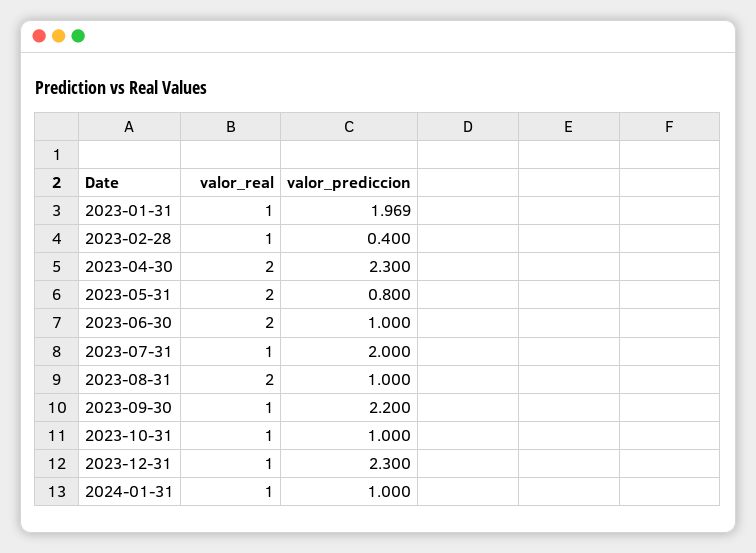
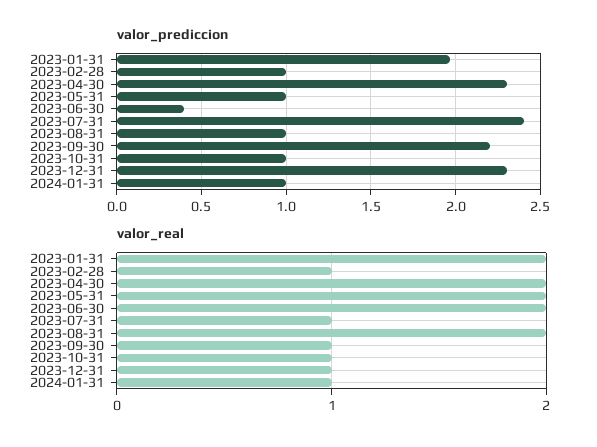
  {
    "valor_real": {
-     "2023-01-31": 1,
+     "2023-01-31": 2,
      "2023-02-28": 1,
      "2023-04-30": 2,
      "2023-05-31": 2,
      "2023-06-30": 2,
      "2023-07-31": 1,
      "2023-08-31": 2,
      "2023-09-30": 1,
      "2023-10-31": 1,
      "2023-12-31": 1,
      "2024-01-31": 1
    },
    "valor_prediccion": {
      "2023-01-31": 1.969,
-     "2023-02-28": 0.4,
+     "2023-02-28": 1,
      "2023-04-30": 2.3,
-     "2023-05-31": 0.8,
+     "2023-05-31": 1,
-     "2023-06-30": 1,
+     "2023-06-30": 0.4,
-     "2023-07-31": 2,
+     "2023-07-31": 2.4,
      "2023-08-31": 1,
      "2023-09-30": 2.2,
      "2023-10-31": 1,
      "2023-12-31": 2.3,
      "2024-01-31": 1
    }
  }

